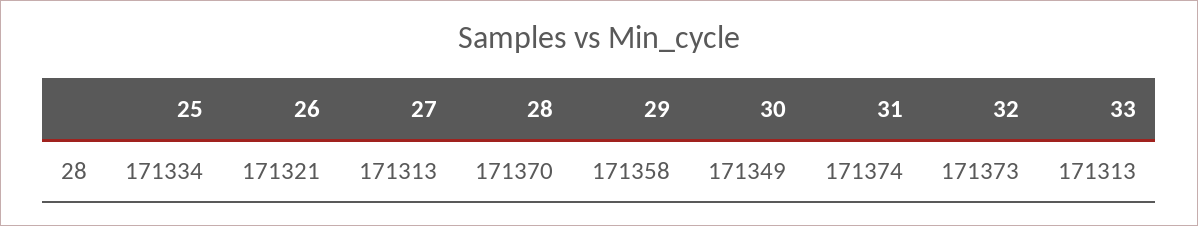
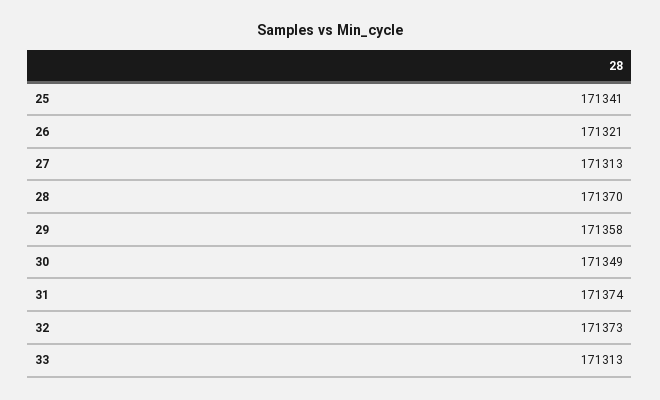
  {
-   "25": 171334,
+   "25": 171341,
    "26": 171321,
    "27": 171313,
    "28": 171370,
    "29": 171358,
    "30": 171349,
    "31": 171374,
    "32": 171373,
    "33": 171313
  }

